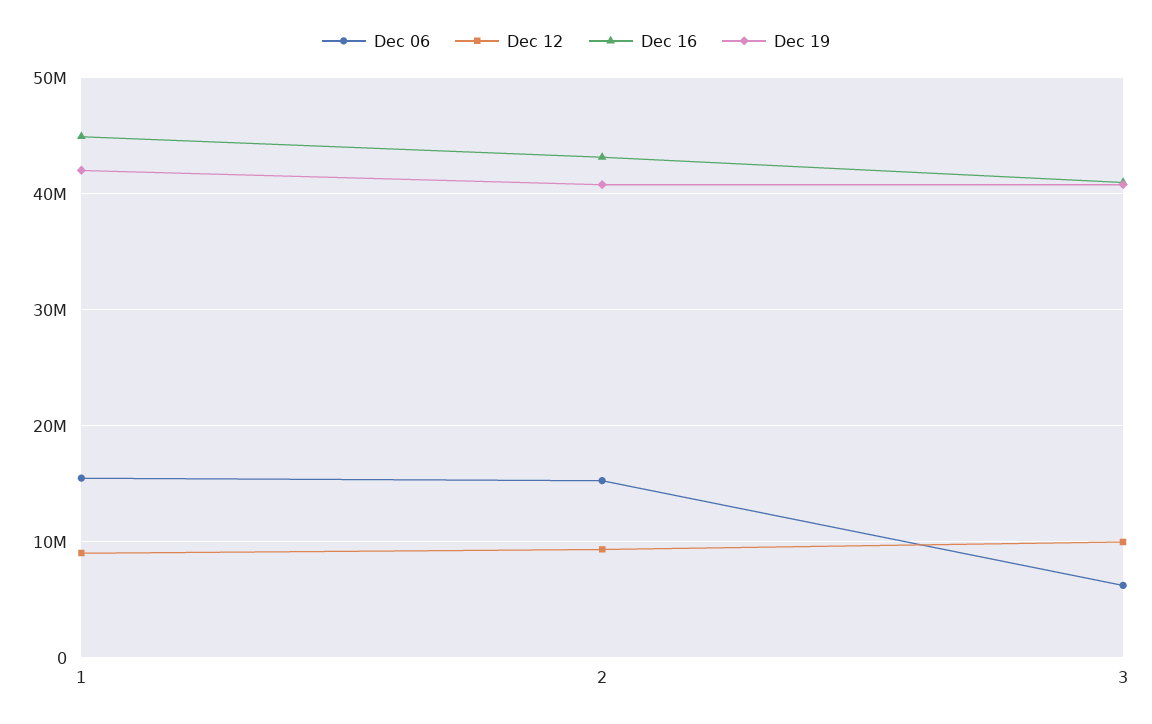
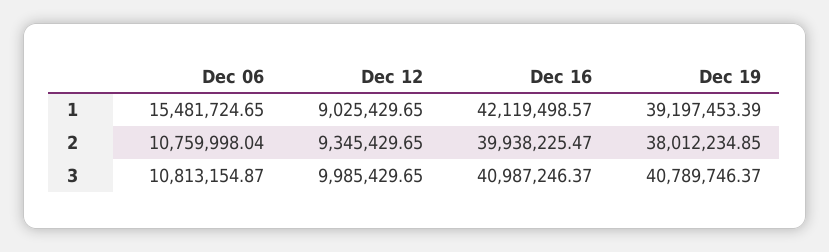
  {
    "Dec 06": {
      "1": 15481724.65,
-     "2": 15000000,
+     "2": 10759998.04,
-     "3": 6000000
+     "3": 10813154.87
    },
    "Dec 12": {
      "1": 9025429.65,
      "2": 9345429.65,
      "3": 9985429.65
    },
    "Dec 16": {
-     "1": 45000000,
+     "1": 42119498.57,
-     "2": 43000000,
+     "2": 39938225.47,
      "3": 40987246.37
    },
    "Dec 19": {
-     "1": 42000000,
+     "1": 39197453.39,
-     "2": 41000000,
+     "2": 38012234.85,
      "3": 40789746.37
    }
  }

